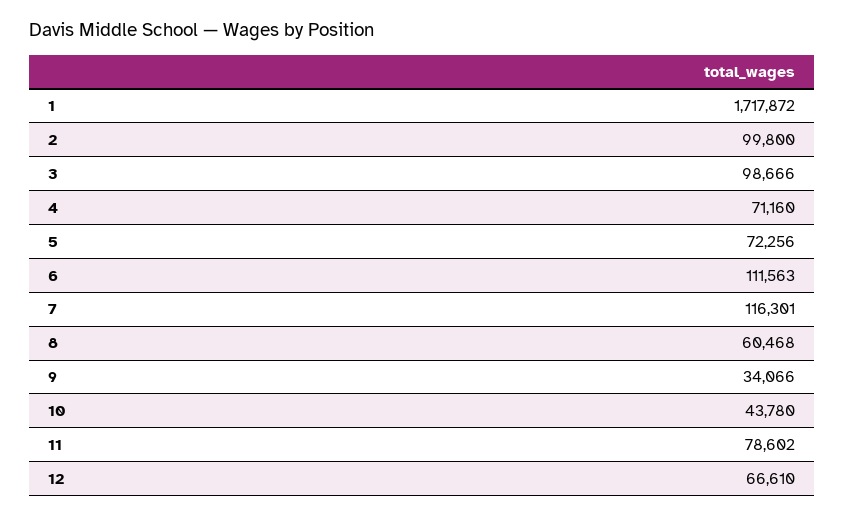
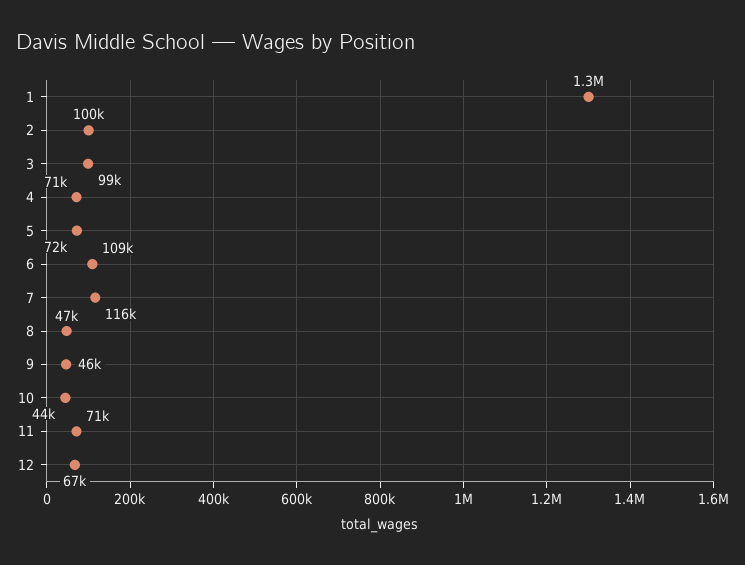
  {
-   "1": 1717872,
+   "1": 1300000,
    "2": 99800,
    "3": 98666,
    "4": 71160,
    "5": 72256,
-   "6": 111563,
+   "6": 109000,
    "7": 116301,
-   "8": 60468,
+   "8": 47000,
-   "9": 34066,
+   "9": 46000,
    "10": 43780,
-   "11": 78602,
+   "11": 71000,
    "12": 66610
  }

